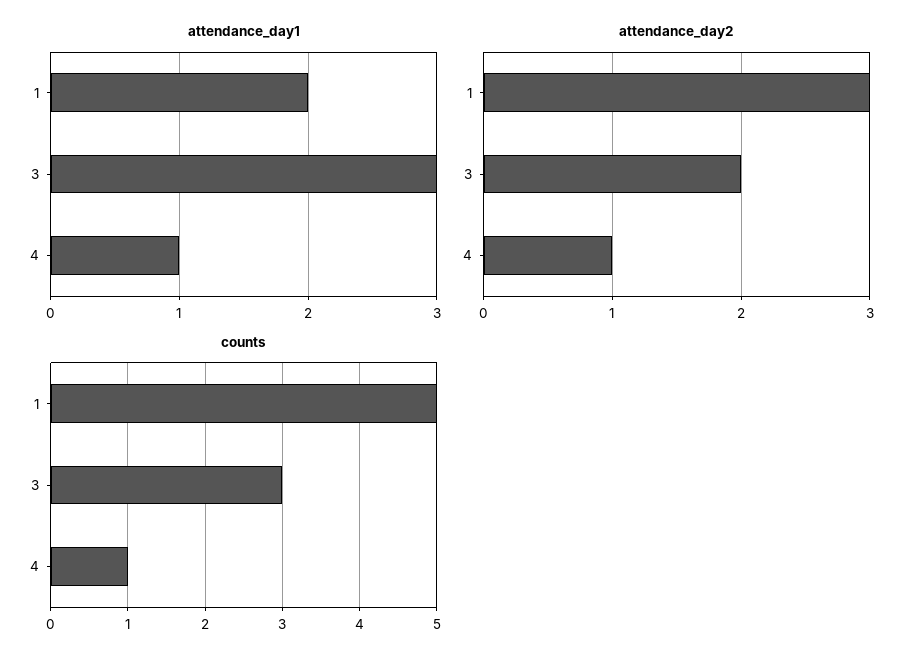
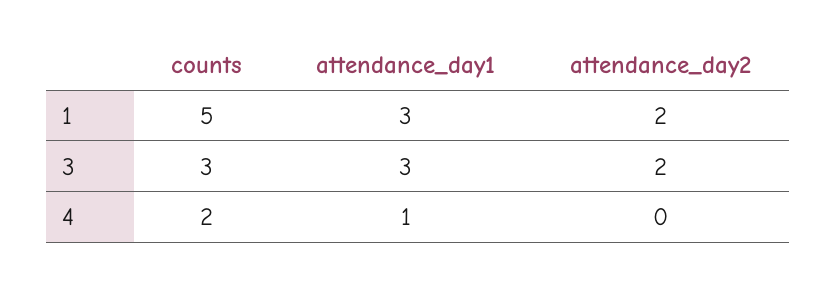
  {
    "attendance_day1": {
-     "1": 2,
+     "1": 3,
      "3": 3,
      "4": 1
    },
    "attendance_day2": {
-     "1": 3,
+     "1": 2,
      "3": 2,
-     "4": 1
+     "4": 0
    },
    "counts": {
      "1": 5,
      "3": 3,
-     "4": 1
+     "4": 2
    }
  }

